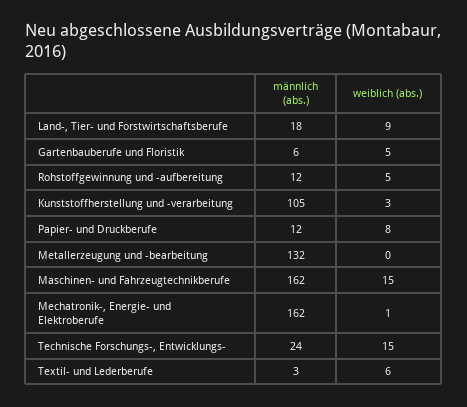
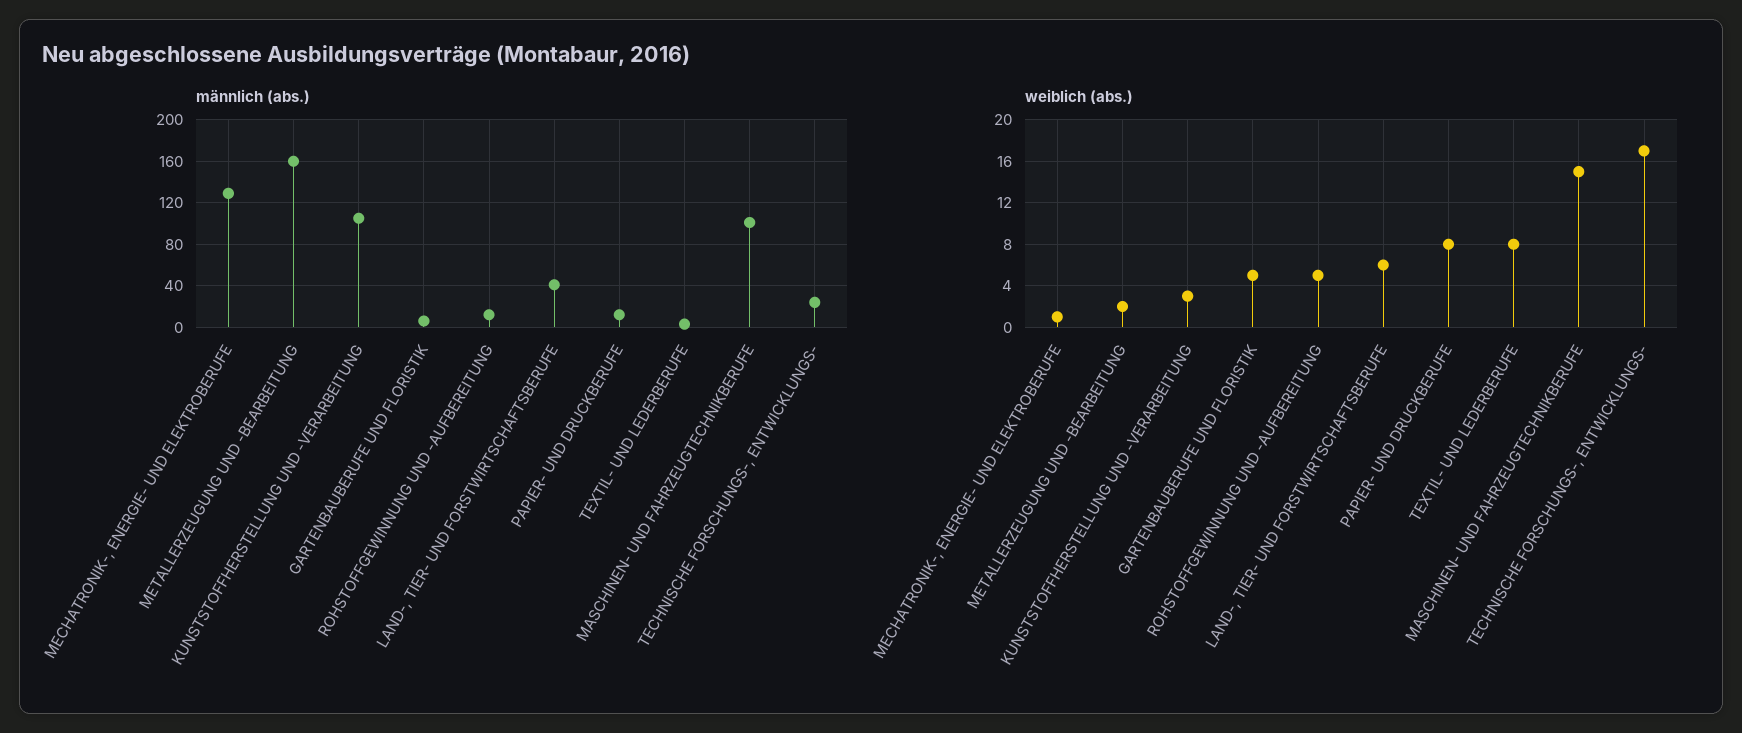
  {
    "männlich (abs.)": {
-     "Land-, Tier- und Forstwirtschaftsberufe": 18,
+     "Land-, Tier- und Forstwirtschaftsberufe": 40,
      "Gartenbauberufe und Floristik": 6,
      "Rohstoffgewinnung und -aufbereitung": 12,
      "Kunststoffherstellung und -verarbeitung": 105,
      "Papier- und Druckberufe": 12,
-     "Metallerzeugung und -bearbeitung": 132,
+     "Metallerzeugung und -bearbeitung": 160,
-     "Maschinen- und Fahrzeugtechnikberufe": 162,
+     "Maschinen- und Fahrzeugtechnikberufe": 100,
-     "Mechatronik-, Energie- und Elektroberufe": 162,
+     "Mechatronik-, Energie- und Elektroberufe": 130,
      "Technische Forschungs-, Entwicklungs-": 24,
      "Textil- und Lederberufe": 3
    },
    "weiblich (abs.)": {
-     "Land-, Tier- und Forstwirtschaftsberufe": 9,
+     "Land-, Tier- und Forstwirtschaftsberufe": 6,
      "Gartenbauberufe und Floristik": 5,
      "Rohstoffgewinnung und -aufbereitung": 5,
      "Kunststoffherstellung und -verarbeitung": 3,
      "Papier- und Druckberufe": 8,
-     "Metallerzeugung und -bearbeitung": 0,
+     "Metallerzeugung und -bearbeitung": 2,
      "Maschinen- und Fahrzeugtechnikberufe": 15,
      "Mechatronik-, Energie- und Elektroberufe": 1,
-     "Technische Forschungs-, Entwicklungs-": 15,
+     "Technische Forschungs-, Entwicklungs-": 17,
-     "Textil- und Lederberufe": 6
+     "Textil- und Lederberufe": 8
    }
  }

